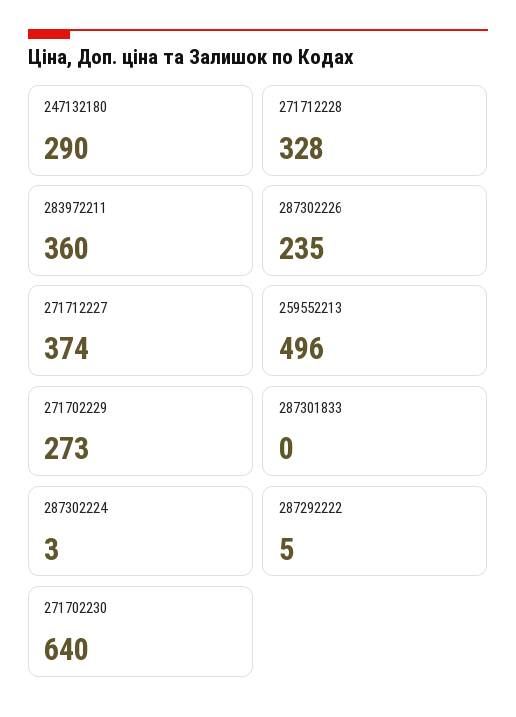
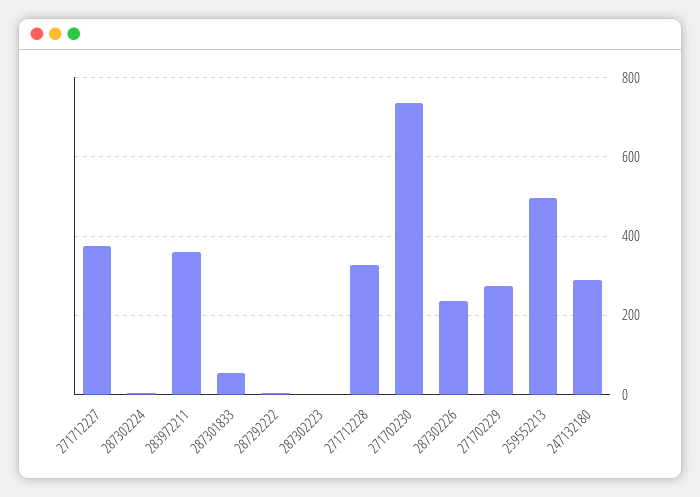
  {
    "247132180": 290,
    "271712228": 328,
    "283972211": 360,
    "287302226": 235,
    "271712227": 374,
    "259552213": 496,
    "271702229": 273,
-   "287301833": 0,
+   "287301833": 60,
    "287302224": 3,
    "287292222": 5,
-   "271702230": 640
+   "271702230": 740,
+   "287302223": 0
  }

